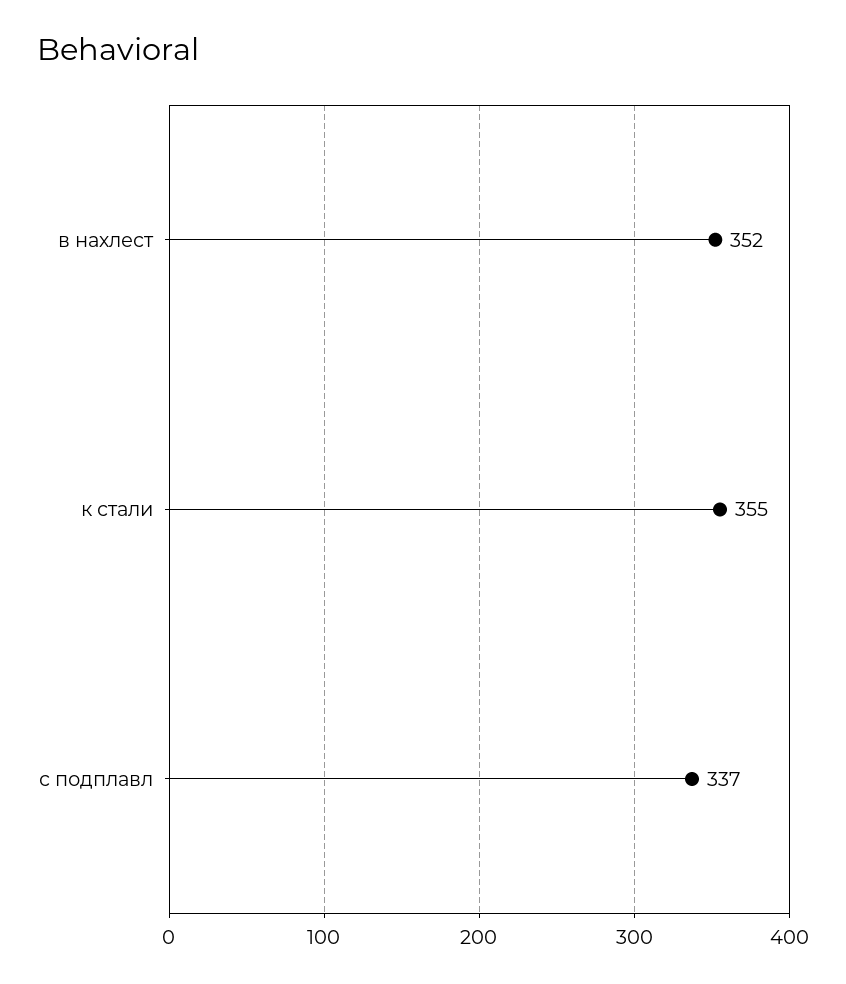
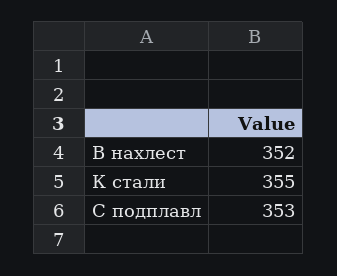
  {
    "в нахлест": 352,
    "к стали": 355,
-   "с подплавл": 337
+   "с подплавл": 353
  }

